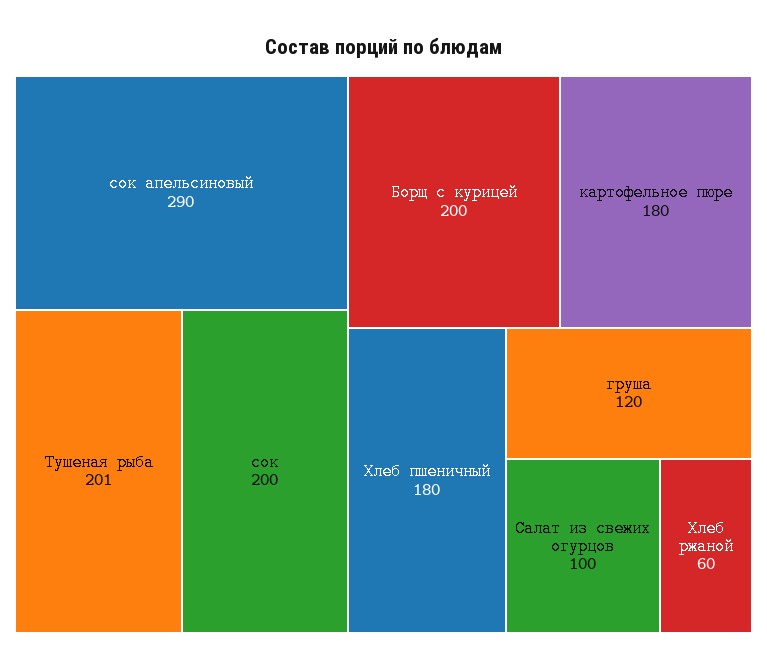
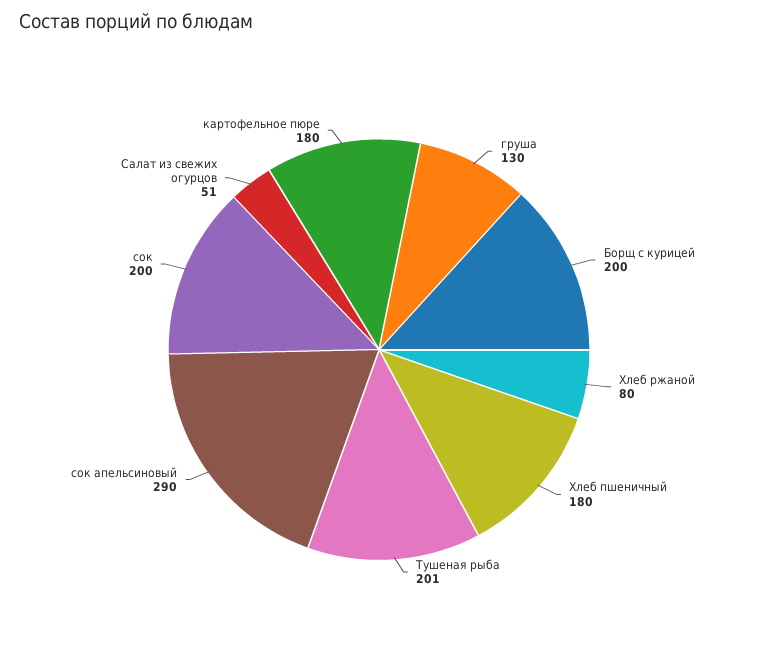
  {
    "сок апельсиновый": 290,
    "Тушеная рыба": 201,
    "сок": 200,
    "Борщ с курицей": 200,
    "картофельное пюре": 180,
    "Хлеб пшеничный": 180,
-   "груша": 120,
+   "груша": 130,
-   "Салат из свежих огурцов": 100,
+   "Салат из свежих огурцов": 51,
-   "Хлеб ржаной": 60
+   "Хлеб ржаной": 80
  }

